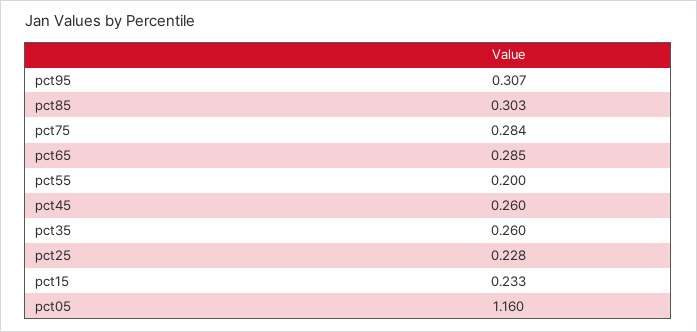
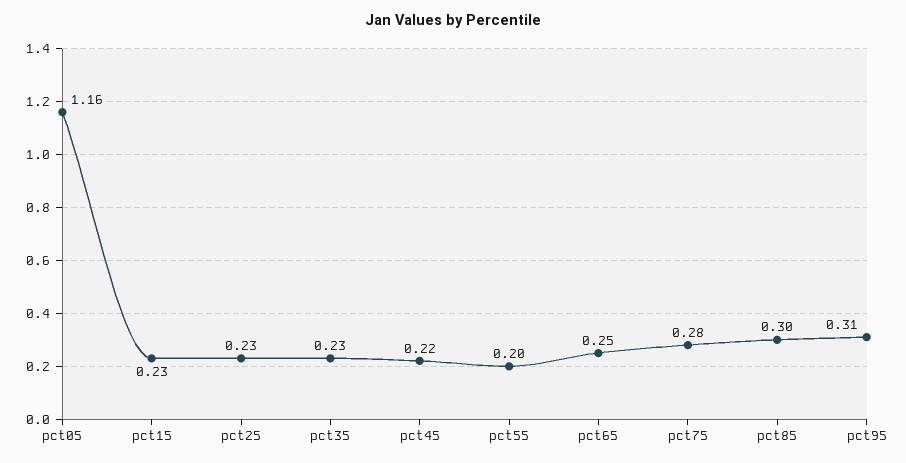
  {
    "pct95": 0.307,
    "pct85": 0.303,
    "pct75": 0.284,
-   "pct65": 0.285,
+   "pct65": 0.25,
    "pct55": 0.2,
-   "pct45": 0.26,
+   "pct45": 0.22,
-   "pct35": 0.26,
+   "pct35": 0.23,
    "pct25": 0.228,
    "pct15": 0.233,
    "pct05": 1.16
  }

